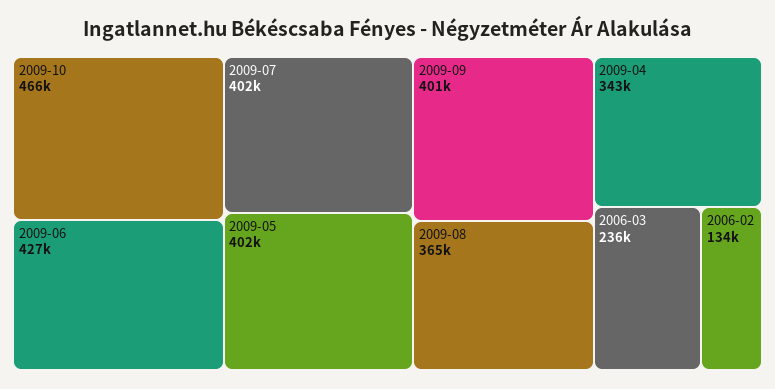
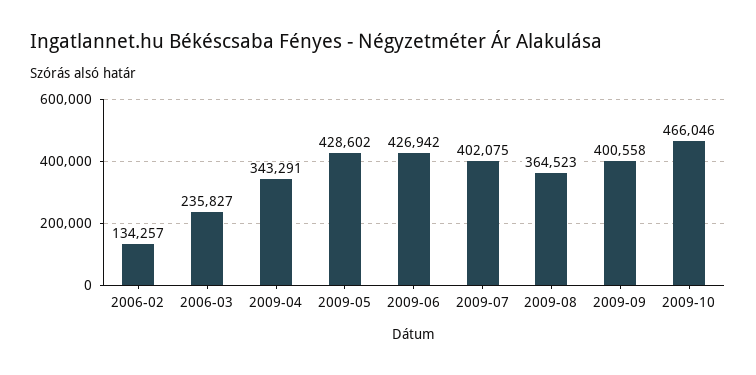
  {
    "2009-10": 466046,
    "2009-06": 426942,
    "2009-07": 402075,
-   "2009-05": 402000,
+   "2009-05": 428602,
    "2009-09": 400558,
    "2009-08": 364523,
    "2009-04": 343291,
    "2006-03": 235827,
    "2006-02": 134257
  }

